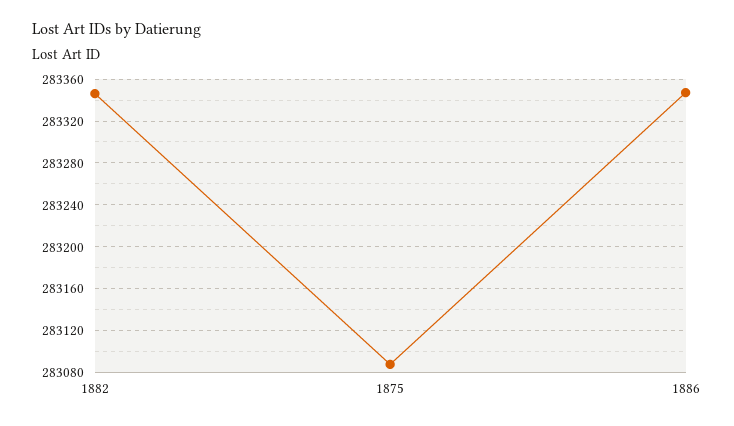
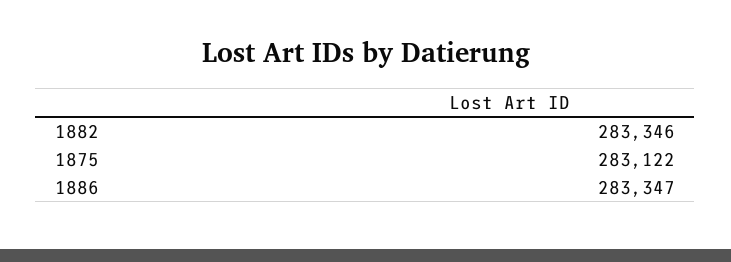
  {
    "1882": 283346,
-   "1875": 283090,
+   "1875": 283122,
    "1886": 283347
  }

